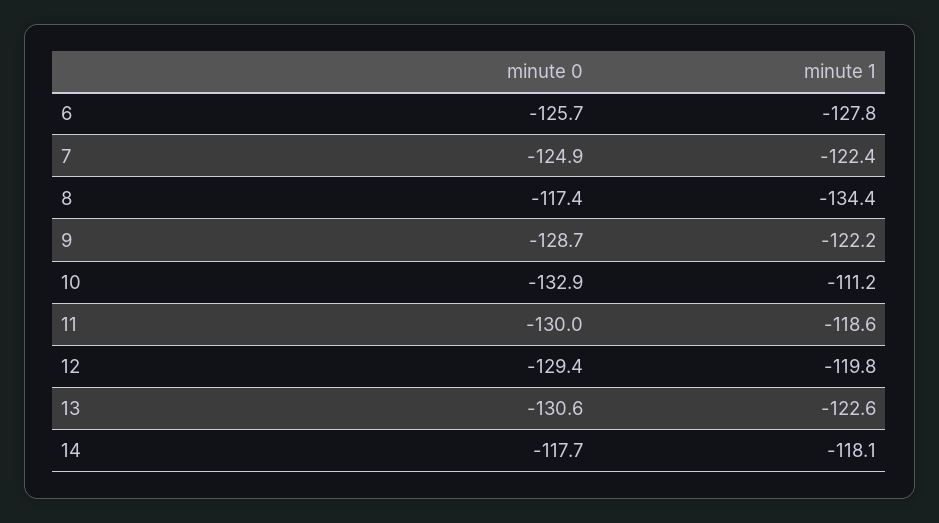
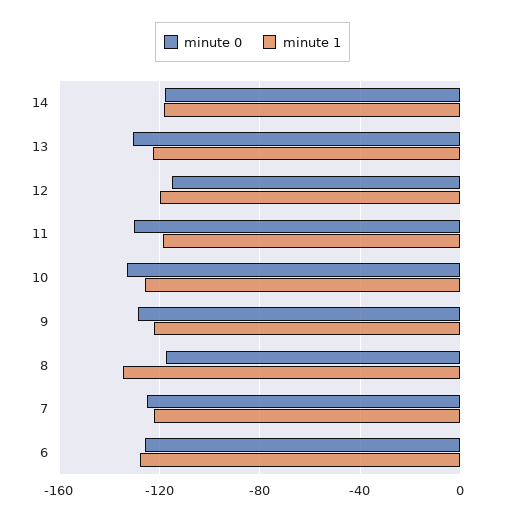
  {
    "minute 0": {
      "6": -125.7,
      "7": -124.9,
      "8": -117.4,
      "9": -128.7,
      "10": -132.9,
      "11": -130,
-     "12": -129.4,
+     "12": -115,
      "13": -130.6,
      "14": -117.7
    },
    "minute 1": {
      "6": -127.8,
      "7": -122.4,
      "8": -134.4,
      "9": -122.2,
-     "10": -111.2,
+     "10": -125,
      "11": -118.6,
      "12": -119.8,
      "13": -122.6,
      "14": -118.1
    }
  }

